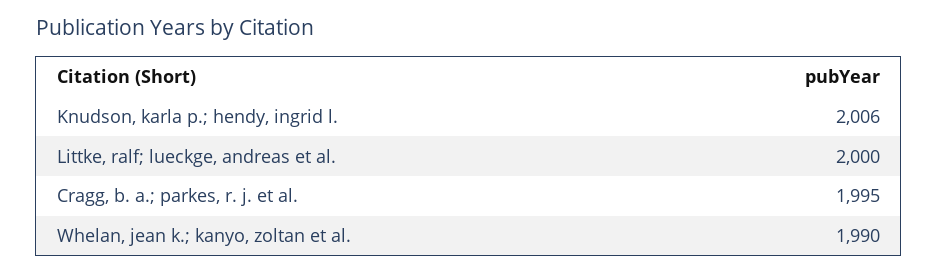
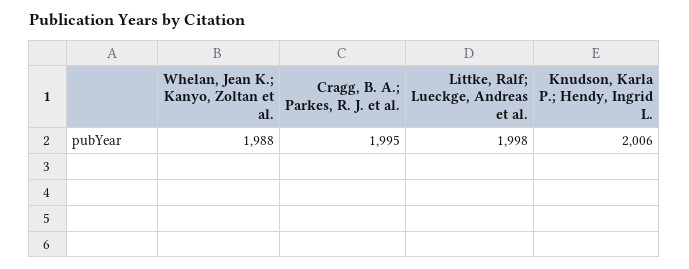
  {
    "Knudson, karla p.; hendy, ingrid l.": 2006,
-   "Littke, ralf; lueckge, andreas et al.": 2000,
+   "Littke, ralf; lueckge, andreas et al.": 1998,
    "Cragg, b. a.; parkes, r. j. et al.": 1995,
-   "Whelan, jean k.; kanyo, zoltan et al.": 1990
+   "Whelan, jean k.; kanyo, zoltan et al.": 1988
  }

